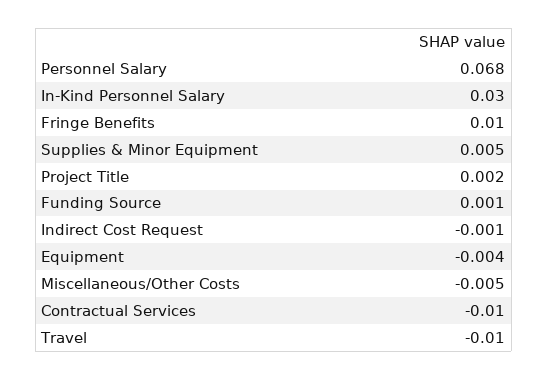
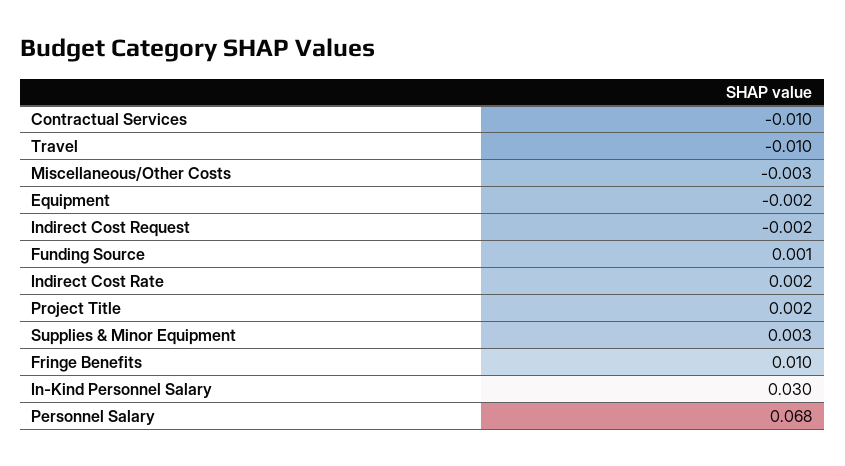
  {
    "Personnel Salary": 0.068,
    "In-Kind Personnel Salary": 0.03,
    "Fringe Benefits": 0.01,
-   "Supplies & Minor Equipment": 0.005,
+   "Supplies & Minor Equipment": 0.003,
    "Project Title": 0.002,
    "Funding Source": 0.001,
-   "Indirect Cost Request": -0.001,
+   "Indirect Cost Request": -0.002,
-   "Equipment": -0.004,
+   "Equipment": -0.002,
-   "Miscellaneous/Other Costs": -0.005,
+   "Miscellaneous/Other Costs": -0.003,
    "Contractual Services": -0.01,
-   "Travel": -0.01
+   "Travel": -0.01,
+   "Indirect Cost Rate": 0.002
  }

